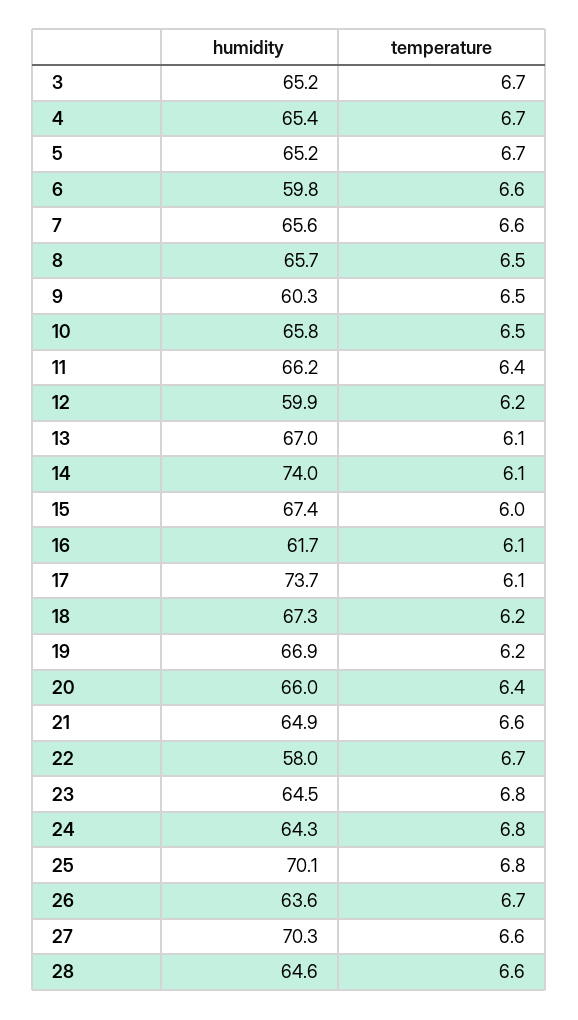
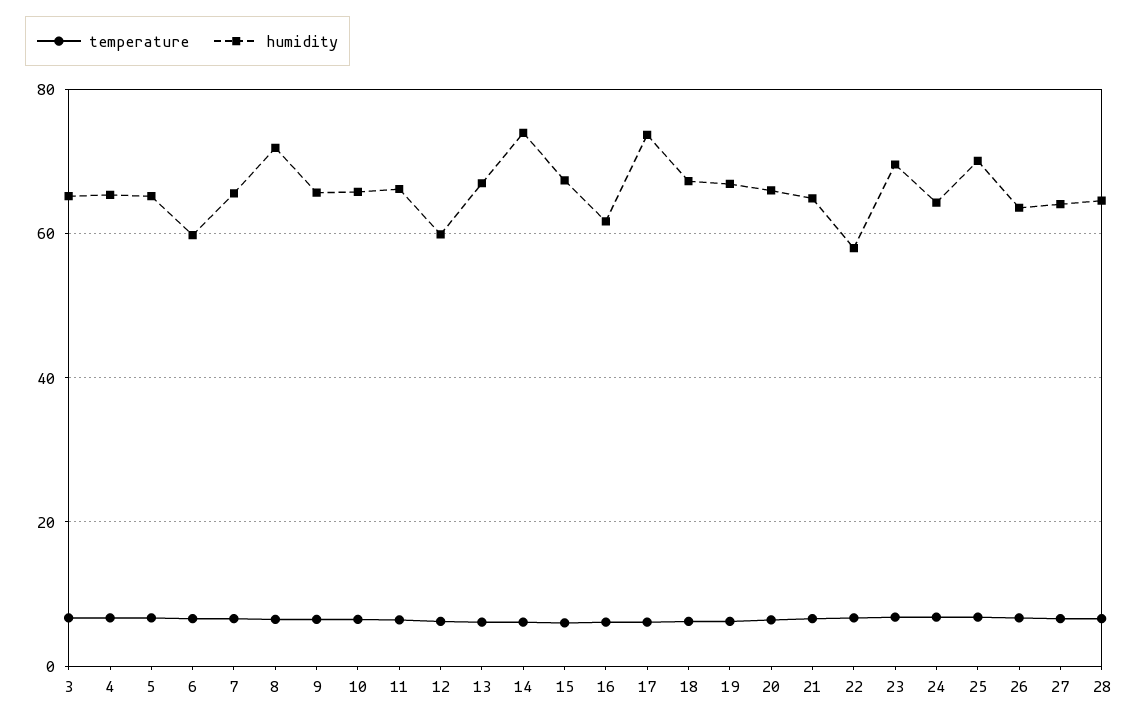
  {
    "humidity": {
      "3": 65.2,
      "4": 65.4,
      "5": 65.2,
      "6": 59.8,
      "7": 65.6,
-     "8": 65.7,
+     "8": 72,
-     "9": 60.3,
+     "9": 66,
      "10": 65.8,
      "11": 66.2,
      "12": 59.9,
      "13": 67,
      "14": 74,
      "15": 67.4,
      "16": 61.7,
      "17": 73.7,
      "18": 67.3,
      "19": 66.9,
      "20": 66,
      "21": 64.9,
      "22": 58,
-     "23": 64.5,
+     "23": 70,
      "24": 64.3,
      "25": 70.1,
      "26": 63.6,
-     "27": 70.3,
+     "27": 64,
      "28": 64.6
    },
    "temperature": {
      "3": 6.7,
      "4": 6.7,
      "5": 6.7,
      "6": 6.6,
      "7": 6.6,
      "8": 6.5,
      "9": 6.5,
      "10": 6.5,
      "11": 6.4,
      "12": 6.2,
      "13": 6.1,
      "14": 6.1,
      "15": 6,
      "16": 6.1,
      "17": 6.1,
      "18": 6.2,
      "19": 6.2,
      "20": 6.4,
      "21": 6.6,
      "22": 6.7,
      "23": 6.8,
      "24": 6.8,
      "25": 6.8,
      "26": 6.7,
      "27": 6.6,
      "28": 6.6
    }
  }

